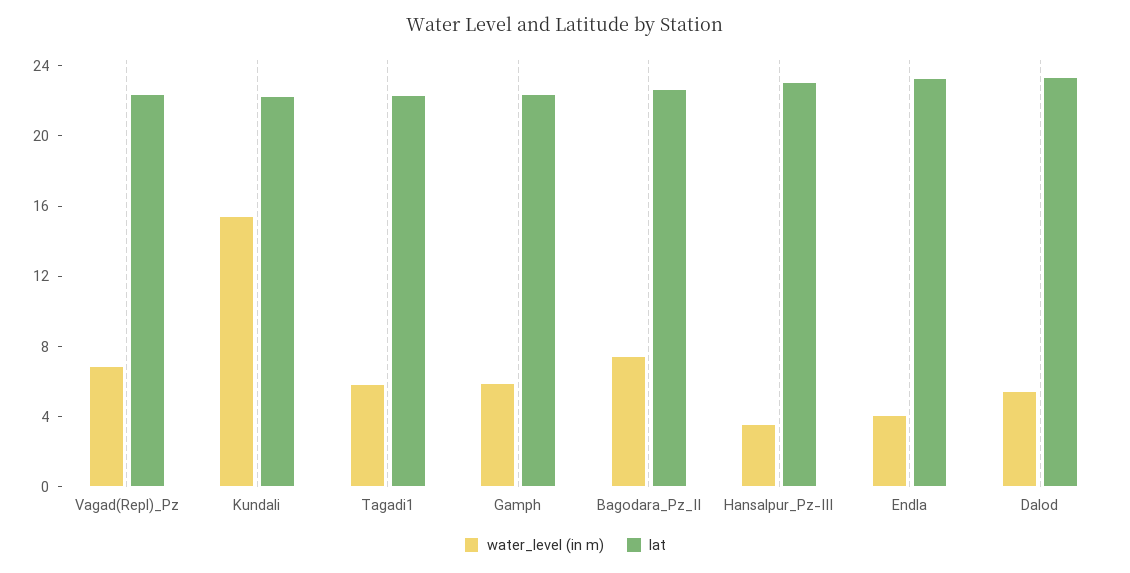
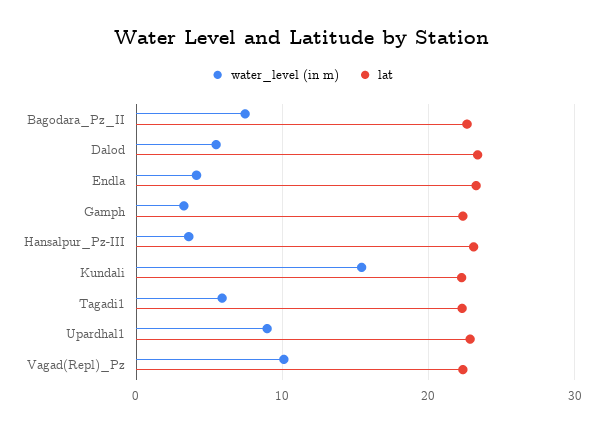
  {
    "water_level (in m)": {
-     "Vagad(Repl)_Pz": 7,
+     "Vagad(Repl)_Pz": 10,
      "Kundali": 15,
      "Tagadi1": 6,
-     "Gamph": 6,
+     "Gamph": 3,
      "Bagodara_Pz_II": 7,
      "Hansalpur_Pz-III": 4,
      "Endla": 4,
-     "Dalod": 5
+     "Dalod": 5,
+     "Upardhal1": 9
    },
    "lat": {
      "Vagad(Repl)_Pz": 22,
      "Kundali": 22,
      "Tagadi1": 22,
      "Gamph": 22,
      "Bagodara_Pz_II": 23,
      "Hansalpur_Pz-III": 23,
      "Endla": 23,
-     "Dalod": 23
+     "Dalod": 23,
+     "Upardhal1": 23
    }
  }

